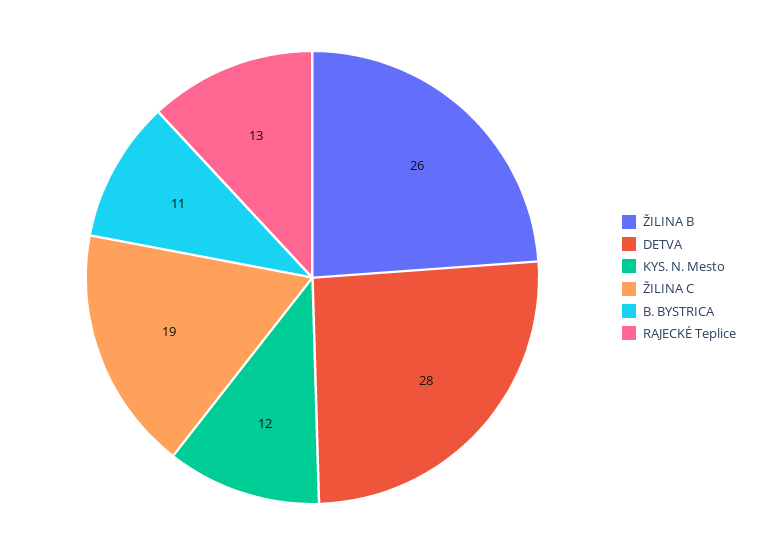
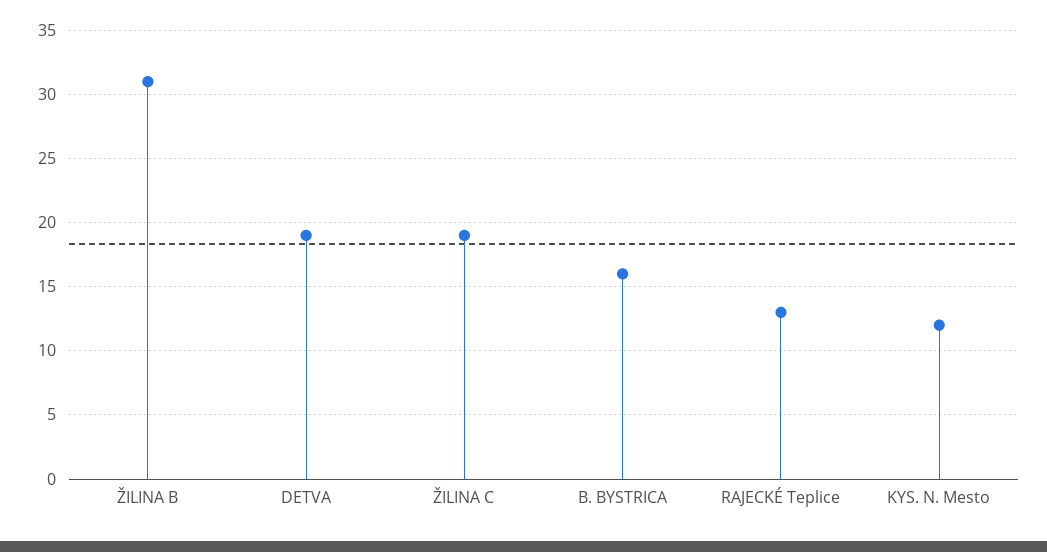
  {
-   "ŽILINA B": 26,
+   "ŽILINA B": 31,
-   "DETVA": 28,
+   "DETVA": 19,
    "KYS. N. Mesto": 12,
    "ŽILINA C": 19,
-   "B. BYSTRICA": 11,
+   "B. BYSTRICA": 16,
    "RAJECKÉ Teplice": 13
  }

